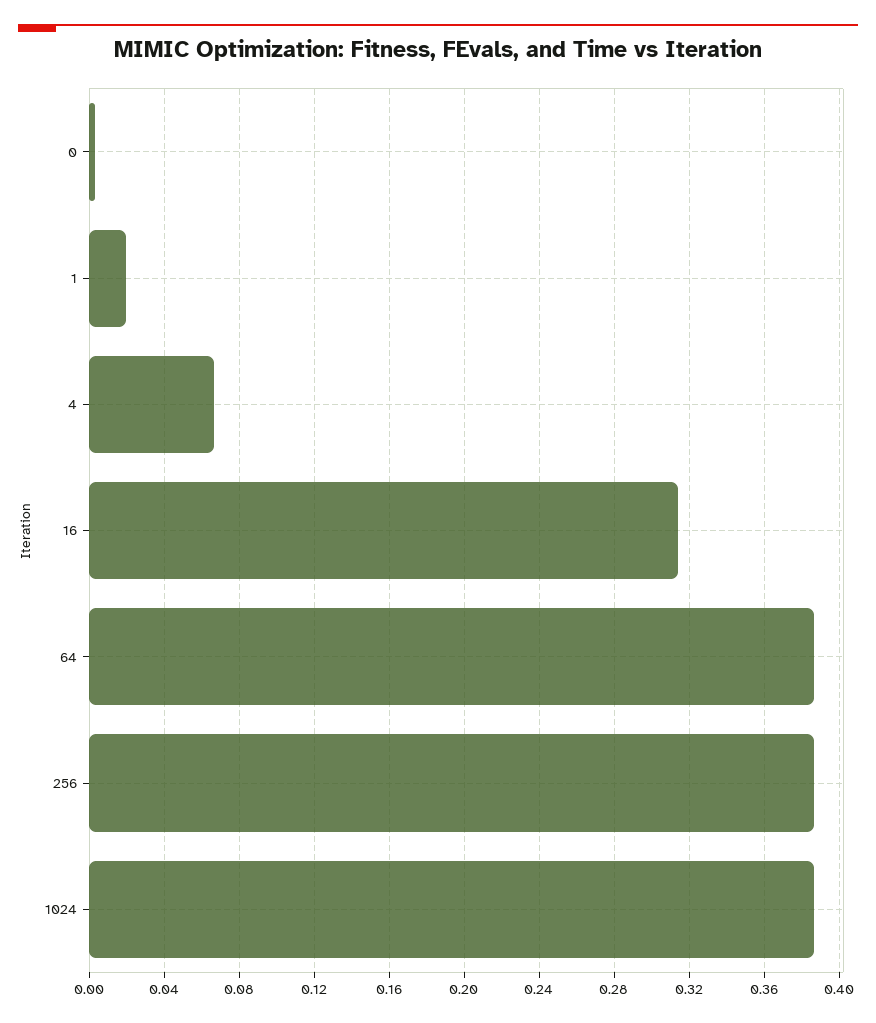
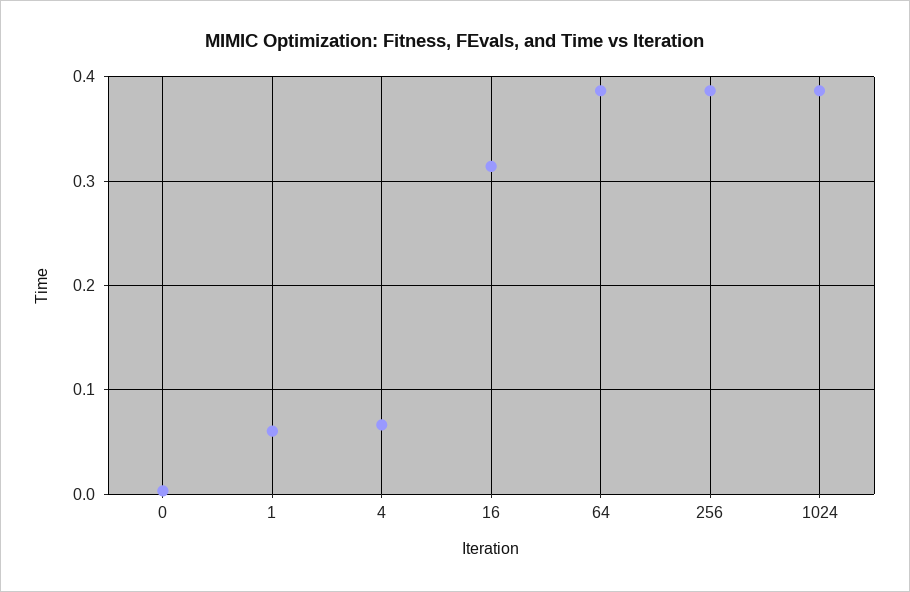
  {
    "0": 0.005,
-   "1": 0.02,
+   "1": 0.06,
    "4": 0.065,
    "16": 0.315,
    "64": 0.385,
    "256": 0.385,
    "1024": 0.385
  }

